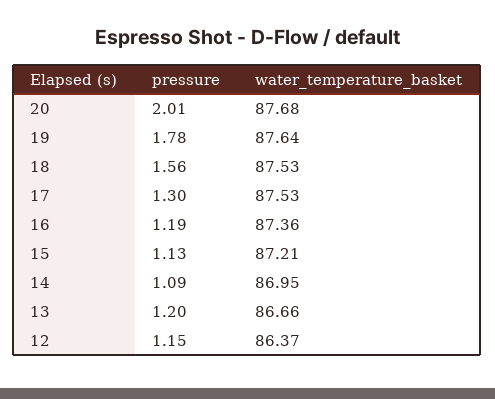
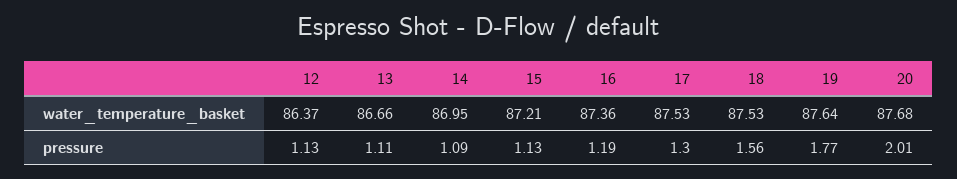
  {
    "pressure": {
      "20": 2.01,
-     "19": 1.78,
+     "19": 1.77,
      "18": 1.56,
      "17": 1.3,
      "16": 1.19,
      "15": 1.13,
      "14": 1.09,
-     "13": 1.2,
+     "13": 1.11,
-     "12": 1.15
+     "12": 1.13
    },
    "water_temperature_basket": {
      "20": 87.68,
      "19": 87.64,
      "18": 87.53,
      "17": 87.53,
      "16": 87.36,
      "15": 87.21,
      "14": 86.95,
      "13": 86.66,
      "12": 86.37
    }
  }

